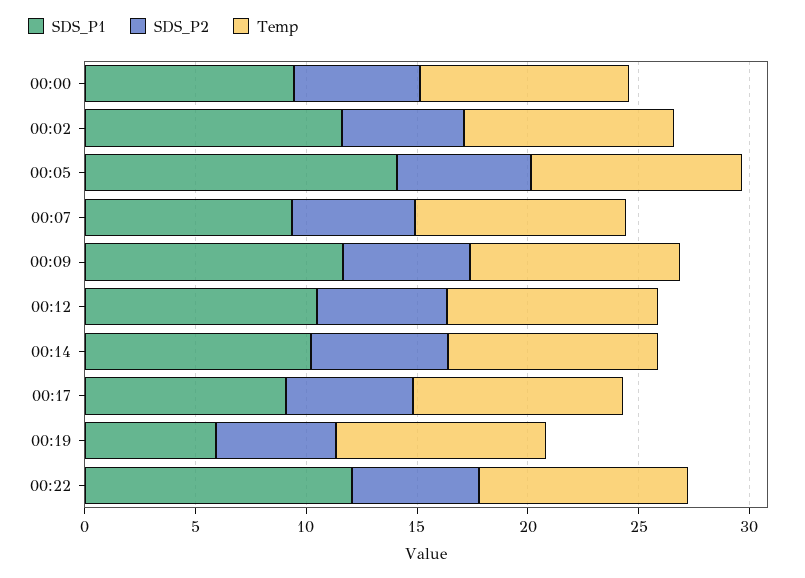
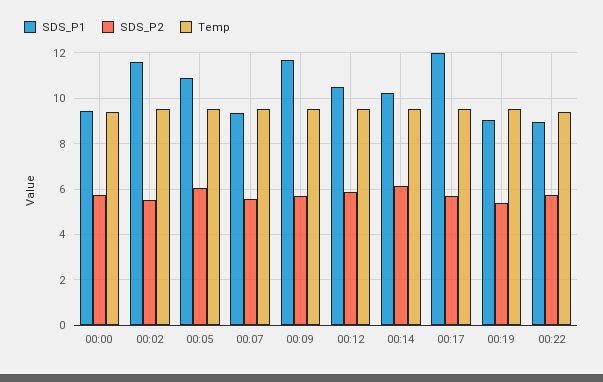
  {
    "SDS_P1": {
      "00:00": 9.5,
      "00:02": 11.5,
-     "00:05": 14,
+     "00:05": 11,
      "00:07": 9.5,
      "00:09": 11.5,
      "00:12": 10.5,
      "00:14": 10,
-     "00:17": 9,
+     "00:17": 12,
-     "00:19": 6,
+     "00:19": 9,
-     "00:22": 12
+     "00:22": 9
    },
    "SDS_P2": {
      "00:00": 5.5,
      "00:02": 5.5,
      "00:05": 6,
      "00:07": 5.5,
      "00:09": 5.5,
      "00:12": 6,
      "00:14": 6,
      "00:17": 5.5,
      "00:19": 5.5,
      "00:22": 6
    },
    "Temp": {
      "00:00": 9.5,
      "00:02": 9.5,
      "00:05": 9.5,
      "00:07": 9.5,
      "00:09": 9.5,
      "00:12": 9.5,
      "00:14": 9.5,
      "00:17": 9.5,
      "00:19": 9.5,
      "00:22": 9.5
    }
  }

